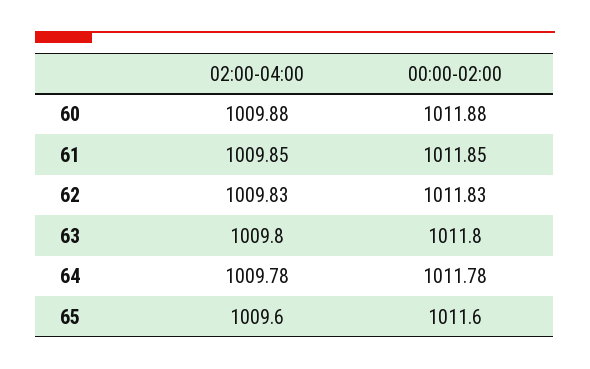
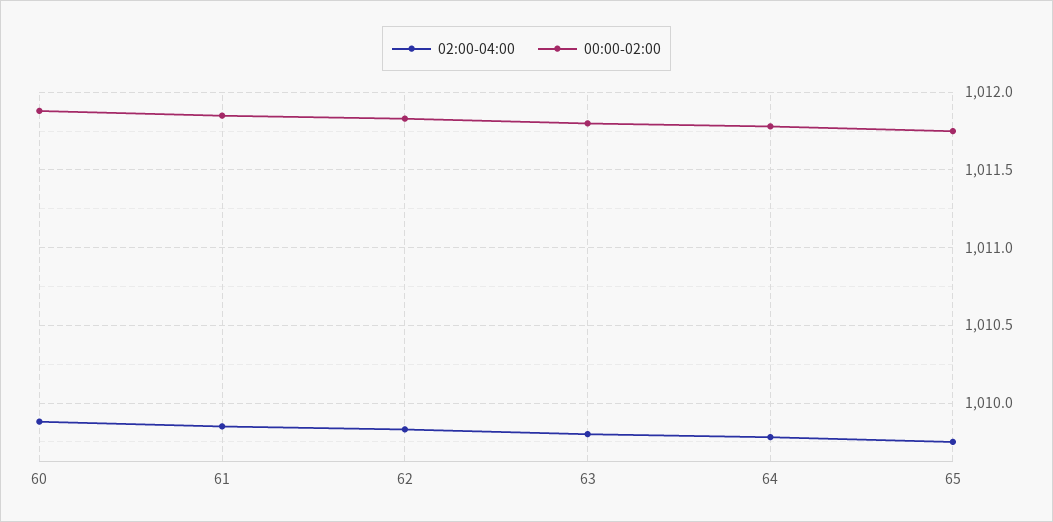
  {
    "02:00-04:00": {
      "60": 1009.88,
      "61": 1009.85,
      "62": 1009.83,
      "63": 1009.8,
      "64": 1009.78,
-     "65": 1009.6
+     "65": 1009.75
    },
    "00:00-02:00": {
      "60": 1011.88,
      "61": 1011.85,
      "62": 1011.83,
      "63": 1011.8,
      "64": 1011.78,
-     "65": 1011.6
+     "65": 1011.75
    }
  }

